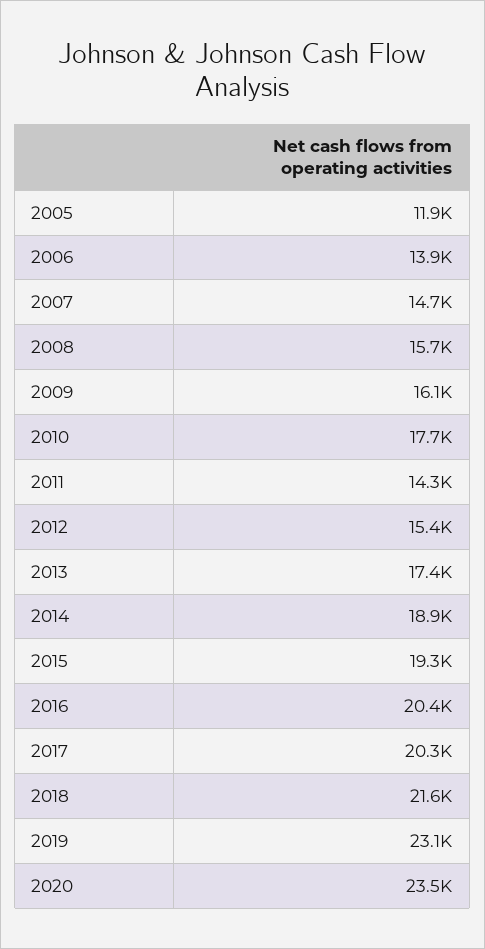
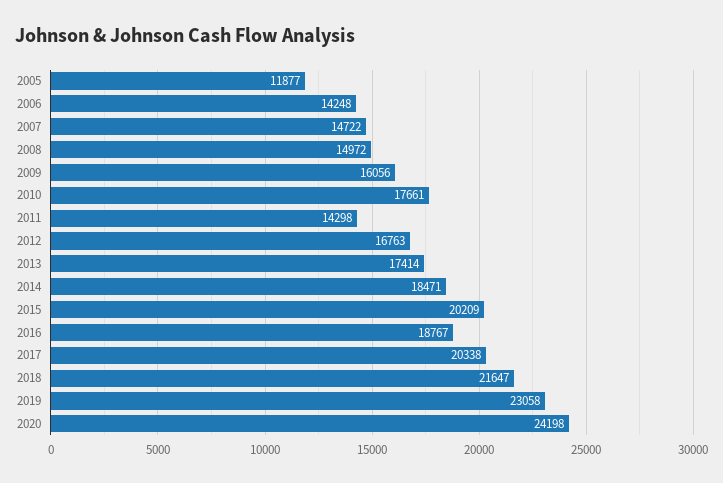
  {
    "2005": 11877,
-   "2006": 13900,
+   "2006": 14248,
    "2007": 14722,
-   "2008": 15700,
+   "2008": 14972,
    "2009": 16056,
    "2010": 17661,
    "2011": 14298,
-   "2012": 15400,
+   "2012": 16763,
    "2013": 17414,
-   "2014": 18900,
+   "2014": 18471,
-   "2015": 19300,
+   "2015": 20209,
-   "2016": 20400,
+   "2016": 18767,
    "2017": 20338,
    "2018": 21647,
    "2019": 23058,
-   "2020": 23500
+   "2020": 24198
  }

